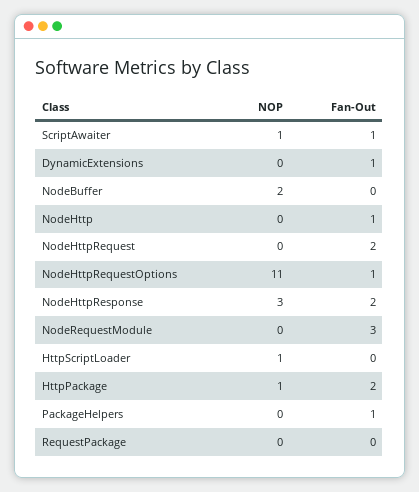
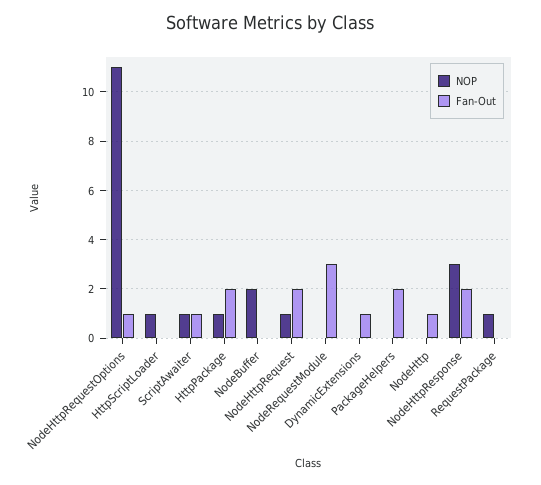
  {
    "NOP": {
      "ScriptAwaiter": 1,
      "DynamicExtensions": 0,
      "NodeBuffer": 2,
      "NodeHttp": 0,
-     "NodeHttpRequest": 0,
+     "NodeHttpRequest": 1,
      "NodeHttpRequestOptions": 11,
      "NodeHttpResponse": 3,
      "NodeRequestModule": 0,
      "HttpScriptLoader": 1,
      "HttpPackage": 1,
      "PackageHelpers": 0,
-     "RequestPackage": 0
+     "RequestPackage": 1
    },
    "Fan-Out": {
      "ScriptAwaiter": 1,
      "DynamicExtensions": 1,
      "NodeBuffer": 0,
      "NodeHttp": 1,
      "NodeHttpRequest": 2,
      "NodeHttpRequestOptions": 1,
      "NodeHttpResponse": 2,
      "NodeRequestModule": 3,
      "HttpScriptLoader": 0,
      "HttpPackage": 2,
-     "PackageHelpers": 1,
+     "PackageHelpers": 2,
      "RequestPackage": 0
    }
  }

